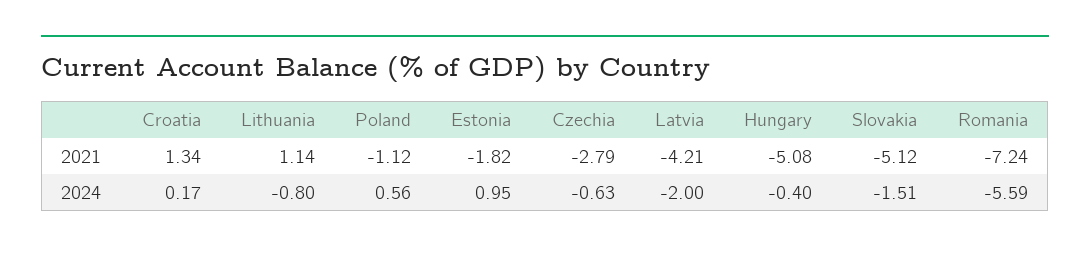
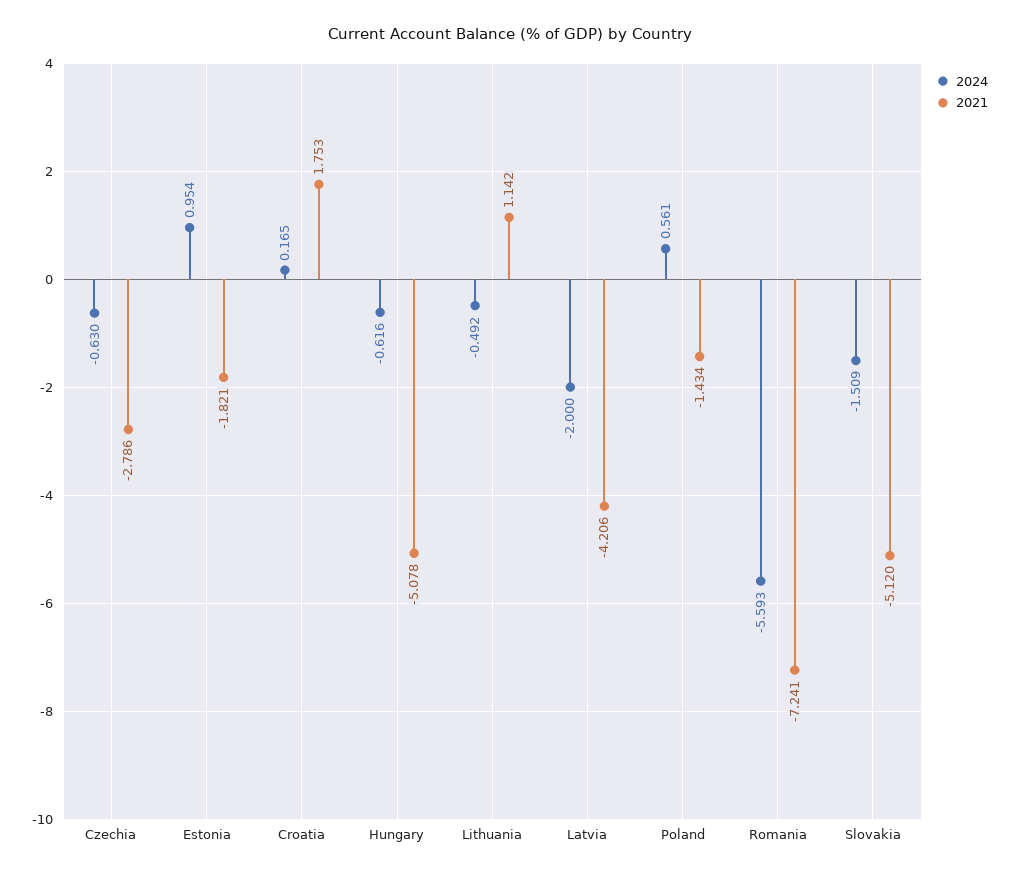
  {
    "2021": {
-     "Croatia": 1.34,
+     "Croatia": 1.753,
      "Lithuania": 1.142,
-     "Poland": -1.12,
+     "Poland": -1.434,
      "Estonia": -1.821,
      "Czechia": -2.786,
      "Latvia": -4.206,
      "Hungary": -5.078,
      "Slovakia": -5.12,
      "Romania": -7.241
    },
    "2024": {
      "Croatia": 0.165,
-     "Lithuania": -0.8,
+     "Lithuania": -0.492,
      "Poland": 0.561,
      "Estonia": 0.954,
      "Czechia": -0.63,
      "Latvia": -2,
-     "Hungary": -0.4,
+     "Hungary": -0.616,
      "Slovakia": -1.509,
      "Romania": -5.593
    }
  }

